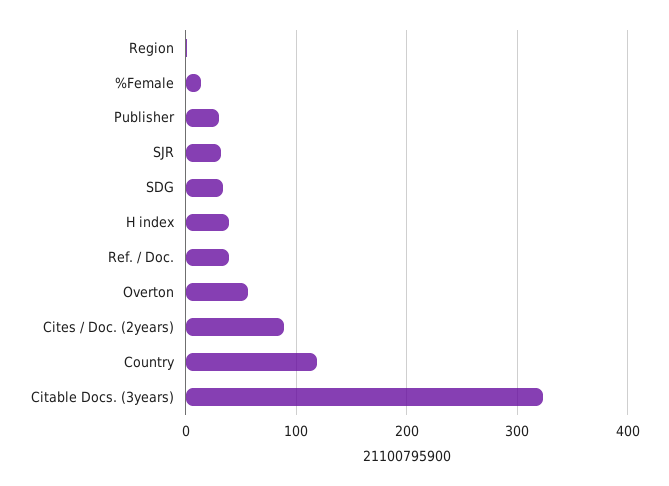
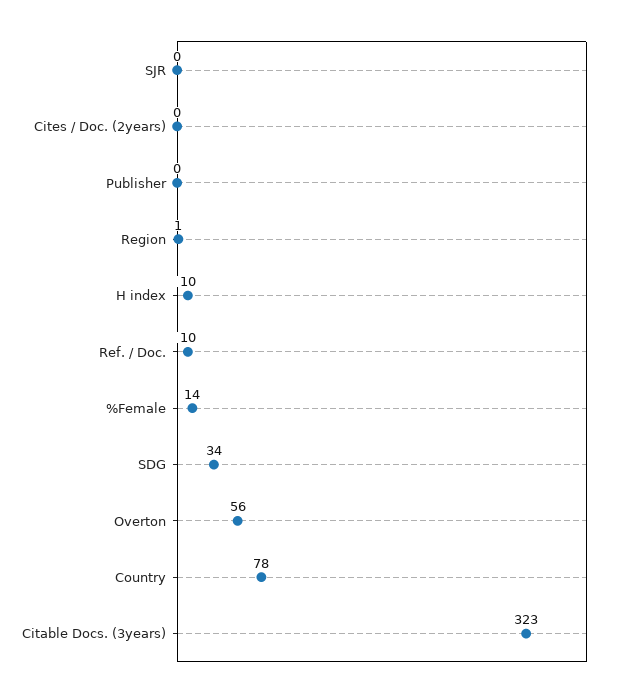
  {
    "Region": 1,
    "%Female": 14,
-   "Publisher": 30,
+   "Publisher": 0,
-   "SJR": 30,
+   "SJR": 0,
    "SDG": 34,
-   "H index": 40,
+   "H index": 10,
-   "Ref. / Doc.": 40,
+   "Ref. / Doc.": 10,
    "Overton": 56,
-   "Cites / Doc. (2years)": 90,
+   "Cites / Doc. (2years)": 0,
-   "Country": 120,
+   "Country": 78,
    "Citable Docs. (3years)": 323
  }

